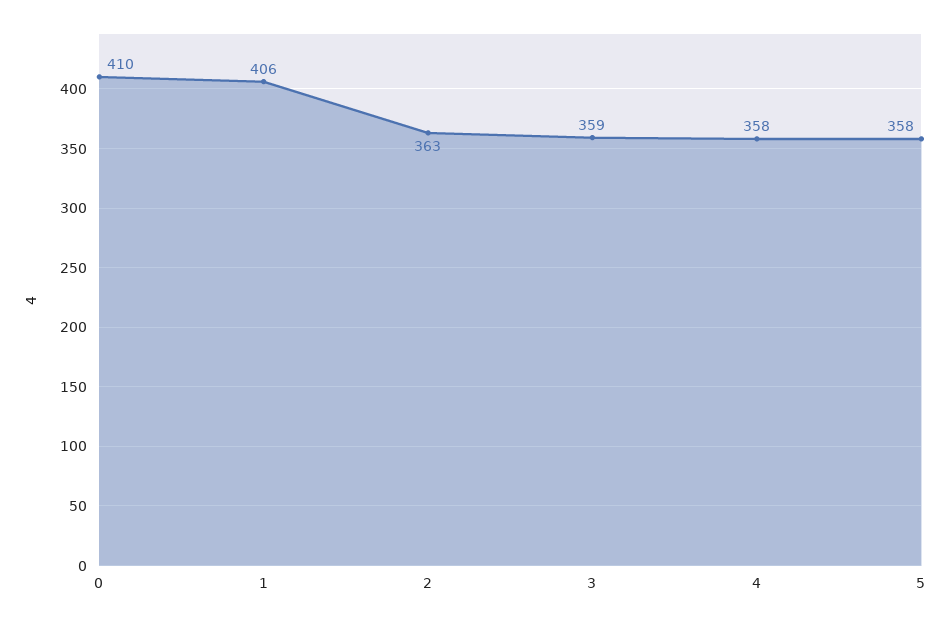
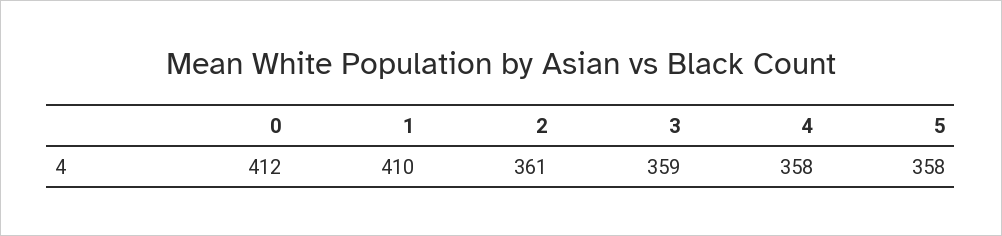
  {
-   "0": 410,
+   "0": 412,
-   "1": 406,
+   "1": 410,
-   "2": 363,
+   "2": 361,
    "3": 359,
    "4": 358,
    "5": 358
  }

